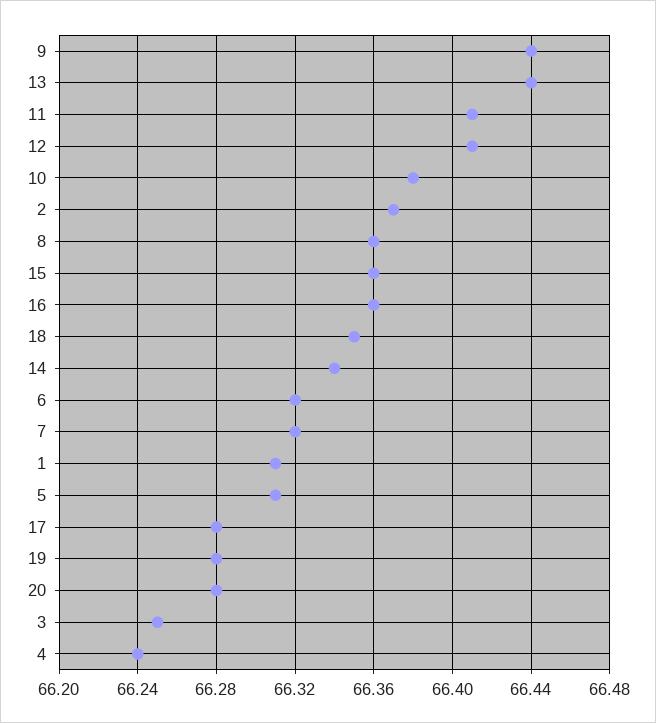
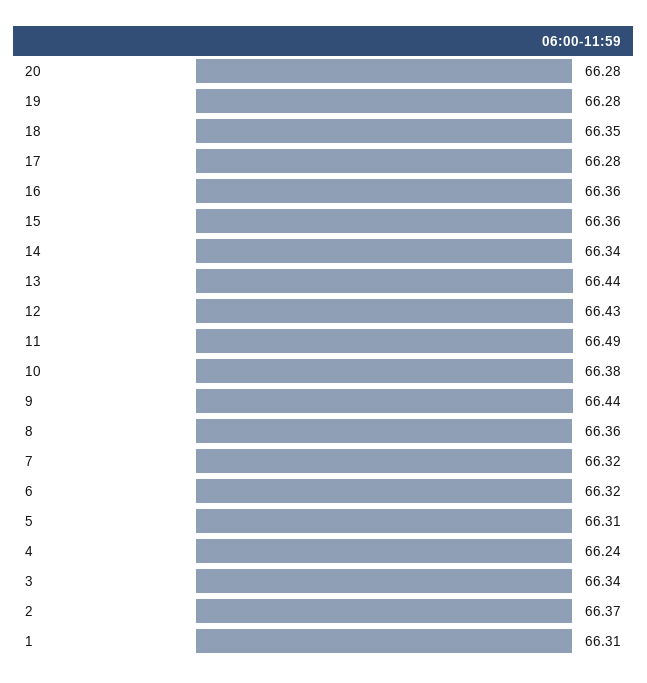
  {
    "9": 66.44,
    "13": 66.44,
-   "11": 66.41,
+   "11": 66.49,
-   "12": 66.41,
+   "12": 66.43,
    "10": 66.38,
    "2": 66.37,
    "8": 66.36,
    "15": 66.36,
    "16": 66.36,
    "18": 66.35,
    "14": 66.34,
    "6": 66.32,
    "7": 66.32,
    "1": 66.31,
    "5": 66.31,
    "17": 66.28,
    "19": 66.28,
    "20": 66.28,
-   "3": 66.25,
+   "3": 66.34,
    "4": 66.24
  }

